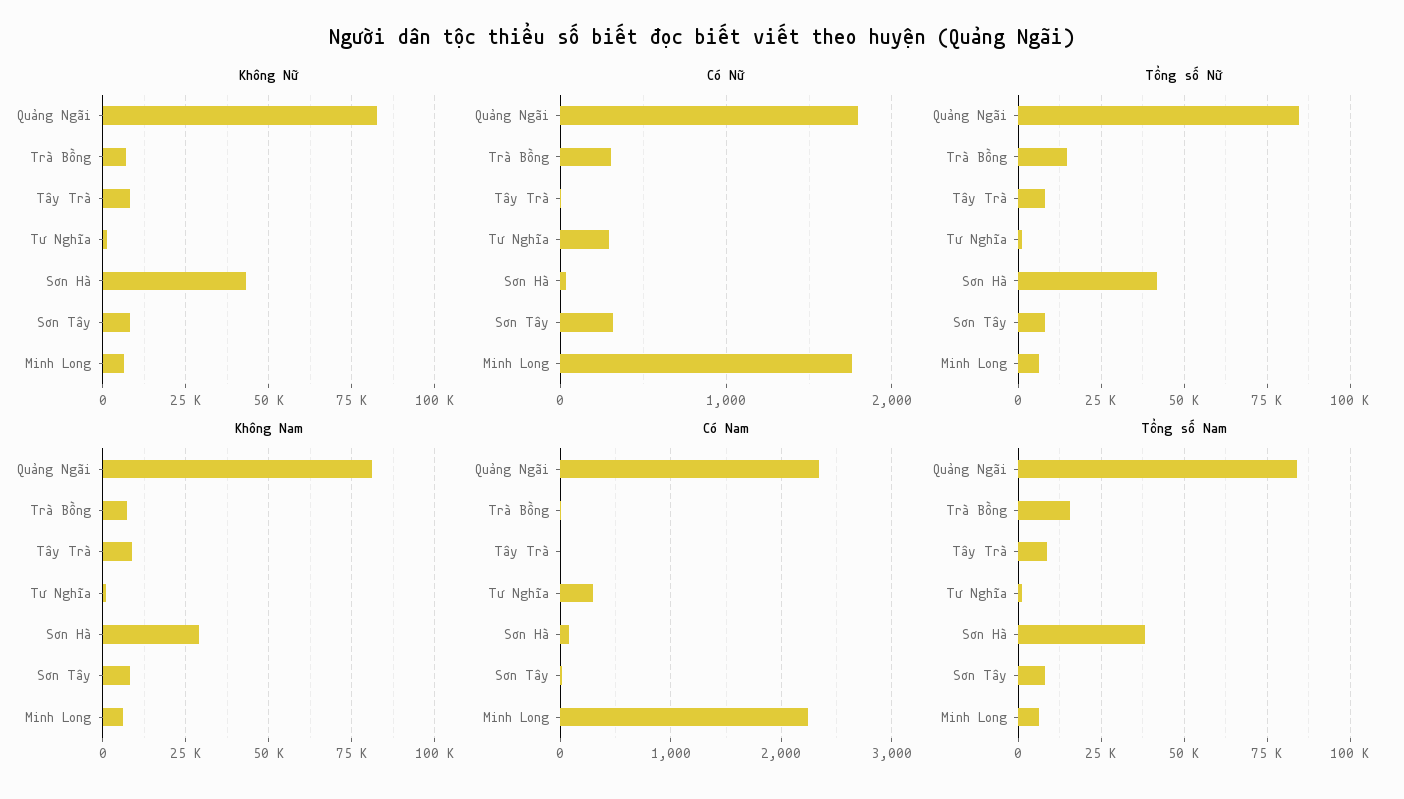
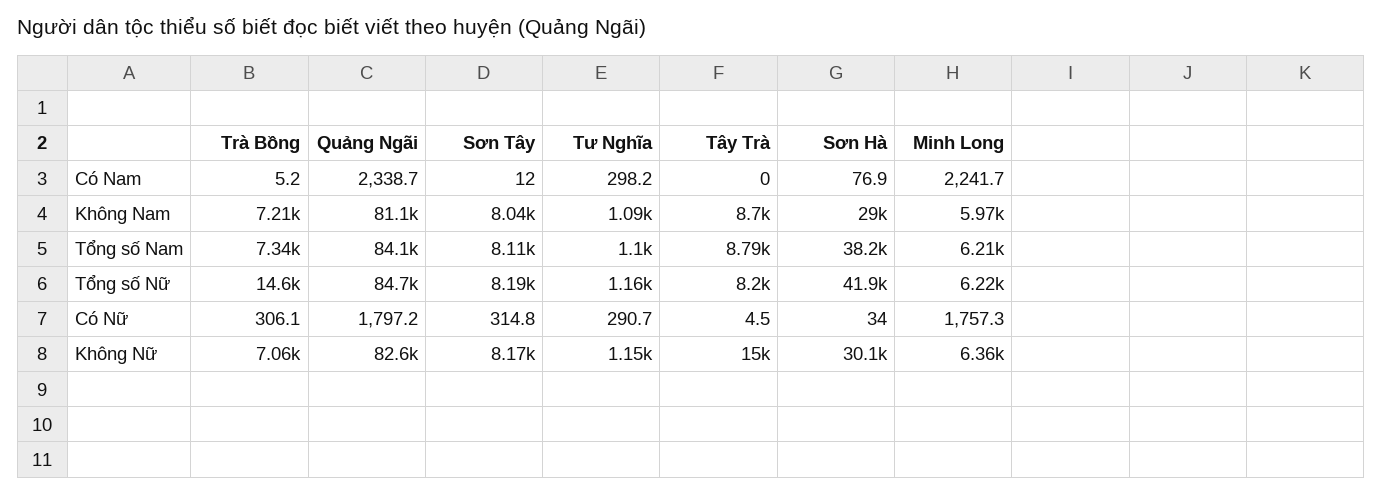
  {
    "Không Nữ": {
      "Quảng Ngãi": 82600,
      "Trà Bồng": 7060,
-     "Tây Trà": 7500,
+     "Tây Trà": 15000,
      "Tư Nghĩa": 1150,
-     "Sơn Hà": 42500,
+     "Sơn Hà": 30100,
      "Sơn Tây": 8170,
      "Minh Long": 6360
    },
    "Có Nữ": {
      "Quảng Ngãi": 1797.2,
      "Trà Bồng": 306.1,
      "Tây Trà": 4.5,
      "Tư Nghĩa": 290.7,
      "Sơn Hà": 34,
      "Sơn Tây": 314.8,
      "Minh Long": 1757.3
    },
    "Tổng số Nữ": {
      "Quảng Ngãi": 84700,
      "Trà Bồng": 14600,
      "Tây Trà": 8200,
      "Tư Nghĩa": 1160,
      "Sơn Hà": 41900,
      "Sơn Tây": 8190,
      "Minh Long": 6220
    },
    "Không Nam": {
      "Quảng Ngãi": 81100,
      "Trà Bồng": 7210,
      "Tây Trà": 8700,
      "Tư Nghĩa": 1090,
      "Sơn Hà": 29000,
      "Sơn Tây": 8040,
      "Minh Long": 5970
    },
    "Có Nam": {
      "Quảng Ngãi": 2338.7,
      "Trà Bồng": 5.2,
      "Tây Trà": 0,
      "Tư Nghĩa": 298.2,
      "Sơn Hà": 76.9,
      "Sơn Tây": 12,
      "Minh Long": 2241.7
    },
    "Tổng số Nam": {
      "Quảng Ngãi": 84100,
-     "Trà Bồng": 15000,
+     "Trà Bồng": 7340,
      "Tây Trà": 8790,
      "Tư Nghĩa": 1100,
      "Sơn Hà": 38200,
      "Sơn Tây": 8110,
      "Minh Long": 6210
    }
  }

